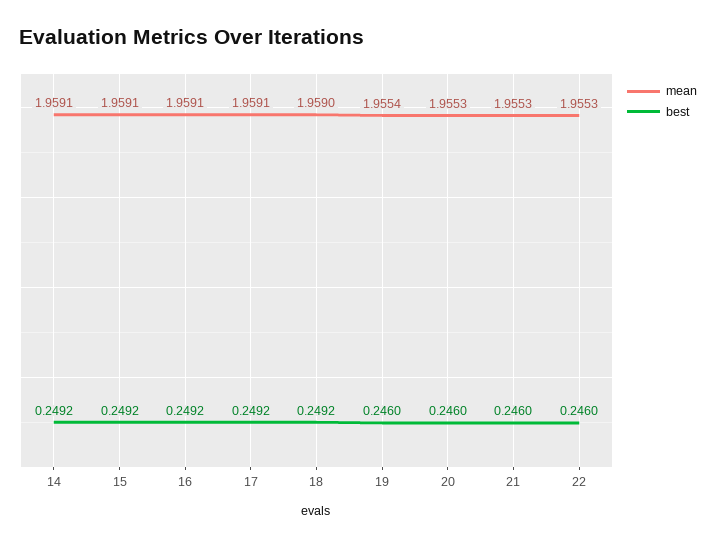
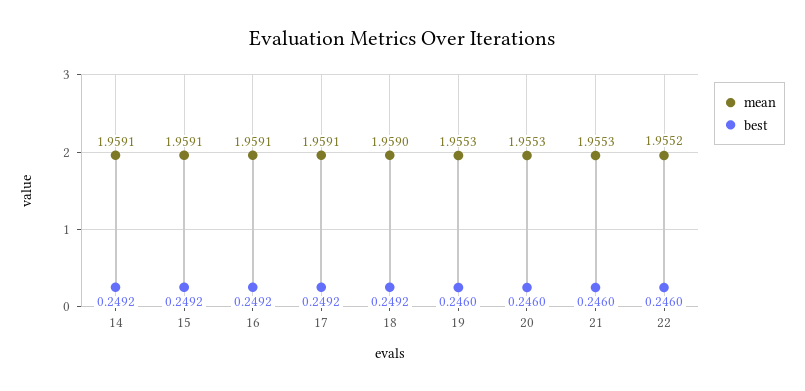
  {
    "mean": {
      "14": 1.9591,
      "15": 1.9591,
      "16": 1.9591,
      "17": 1.9591,
      "18": 1.959,
-     "19": 1.9554,
+     "19": 1.9553,
      "20": 1.9553,
      "21": 1.9553,
-     "22": 1.9553
+     "22": 1.9552
    },
    "best": {
      "14": 0.2492,
      "15": 0.2492,
      "16": 0.2492,
      "17": 0.2492,
      "18": 0.2492,
      "19": 0.246,
      "20": 0.246,
      "21": 0.246,
      "22": 0.246
    }
  }

